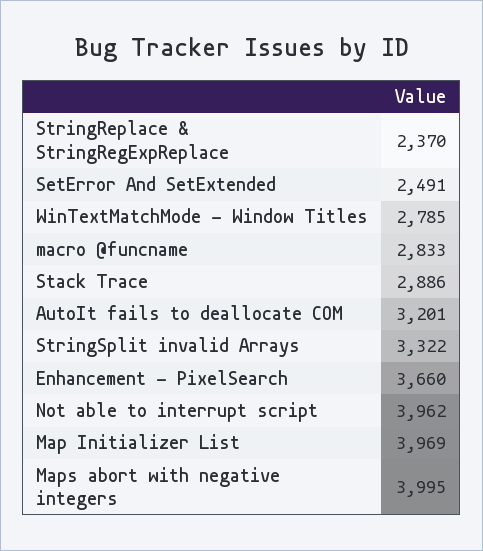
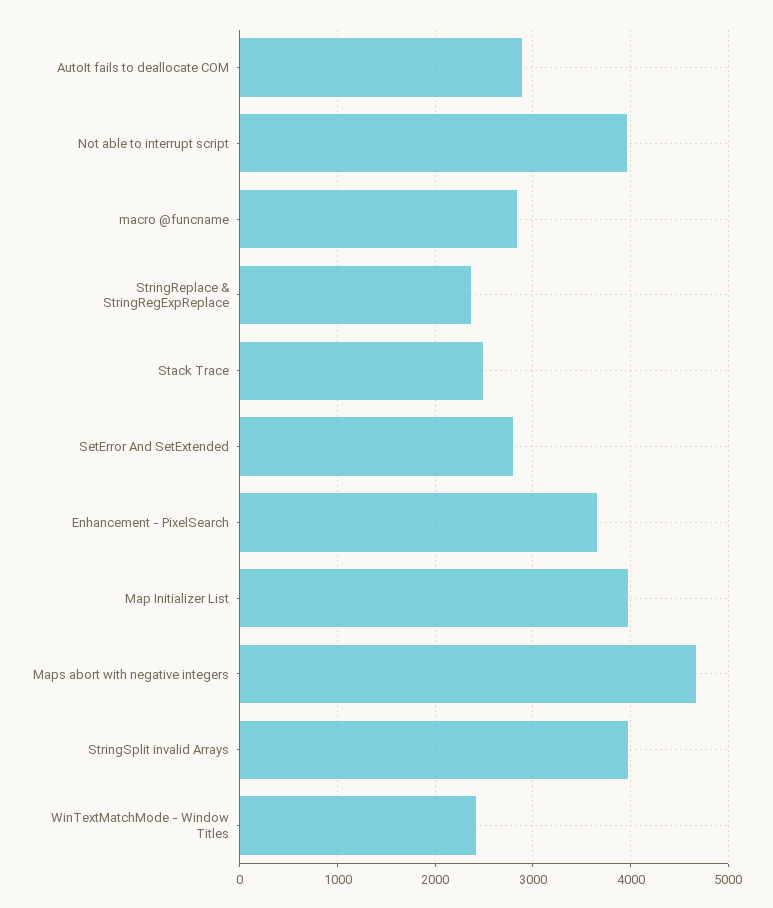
  {
    "StringReplace & StringRegExpReplace": 2370,
-   "SetError And SetExtended": 2491,
+   "SetError And SetExtended": 2800,
-   "WinTextMatchMode - Window Titles": 2785,
+   "WinTextMatchMode - Window Titles": 2400,
    "macro @funcname": 2833,
-   "Stack Trace": 2886,
+   "Stack Trace": 2500,
-   "AutoIt fails to deallocate COM": 3201,
+   "AutoIt fails to deallocate COM": 2900,
-   "StringSplit invalid Arrays": 3322,
+   "StringSplit invalid Arrays": 4000,
    "Enhancement - PixelSearch": 3660,
    "Not able to interrupt script": 3962,
    "Map Initializer List": 3969,
-   "Maps abort with negative integers": 3995
+   "Maps abort with negative integers": 4700
  }

